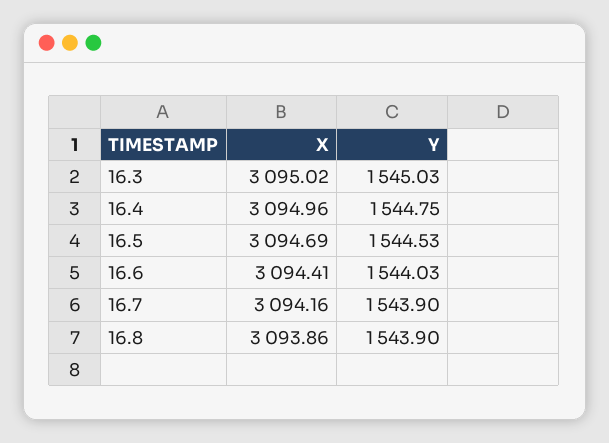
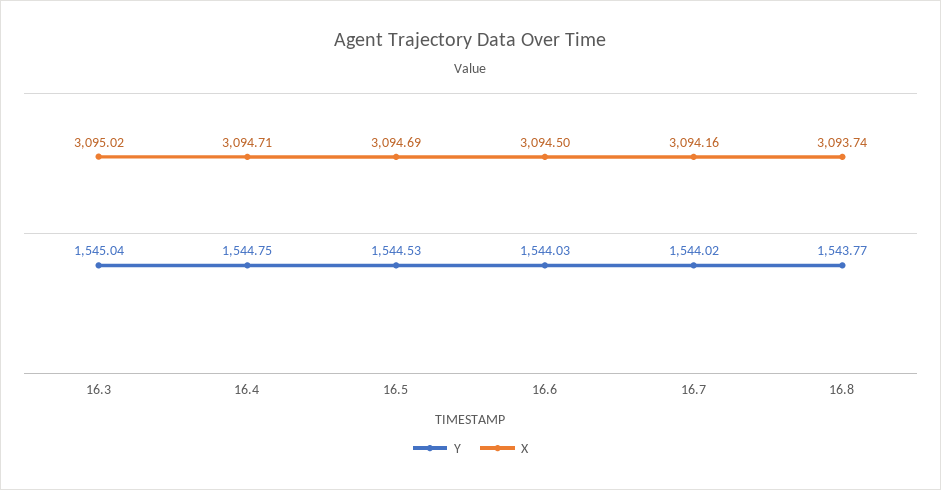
  {
    "X": {
      "16.3": 3095.02,
-     "16.4": 3094.96,
+     "16.4": 3094.71,
      "16.5": 3094.69,
-     "16.6": 3094.41,
+     "16.6": 3094.5,
      "16.7": 3094.16,
-     "16.8": 3093.86
+     "16.8": 3093.74
    },
    "Y": {
-     "16.3": 1545.03,
+     "16.3": 1545.04,
      "16.4": 1544.75,
      "16.5": 1544.53,
      "16.6": 1544.03,
-     "16.7": 1543.9,
+     "16.7": 1544.02,
-     "16.8": 1543.9
+     "16.8": 1543.77
    }
  }

